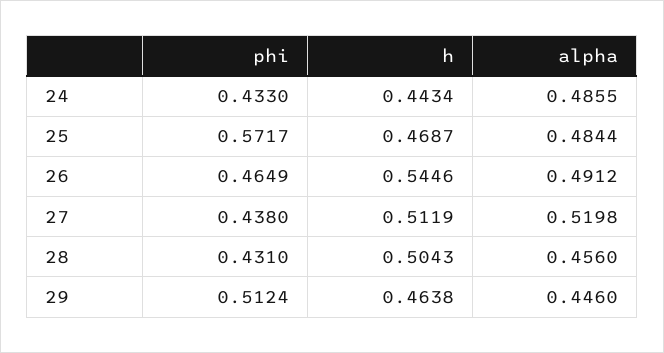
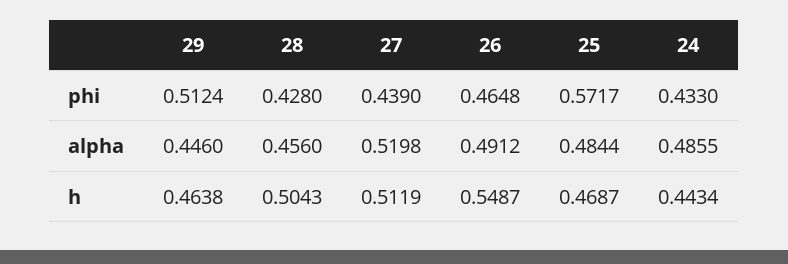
  {
    "phi": {
      "24": 0.433,
      "25": 0.5717,
-     "26": 0.4649,
+     "26": 0.4648,
-     "27": 0.438,
+     "27": 0.439,
-     "28": 0.431,
+     "28": 0.428,
      "29": 0.5124
    },
    "h": {
      "24": 0.4434,
      "25": 0.4687,
-     "26": 0.5446,
+     "26": 0.5487,
      "27": 0.5119,
      "28": 0.5043,
      "29": 0.4638
    },
    "alpha": {
      "24": 0.4855,
      "25": 0.4844,
      "26": 0.4912,
      "27": 0.5198,
      "28": 0.456,
      "29": 0.446
    }
  }

